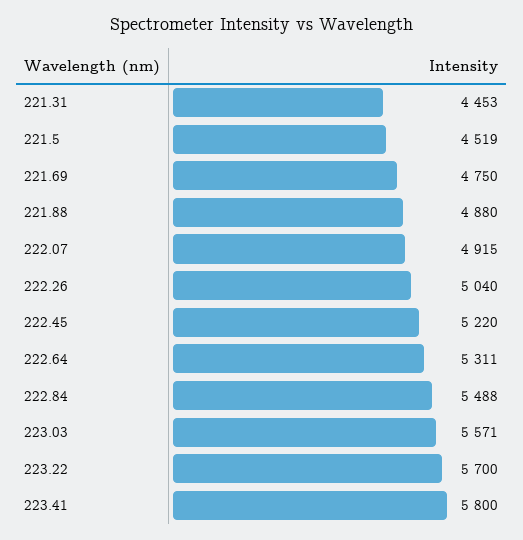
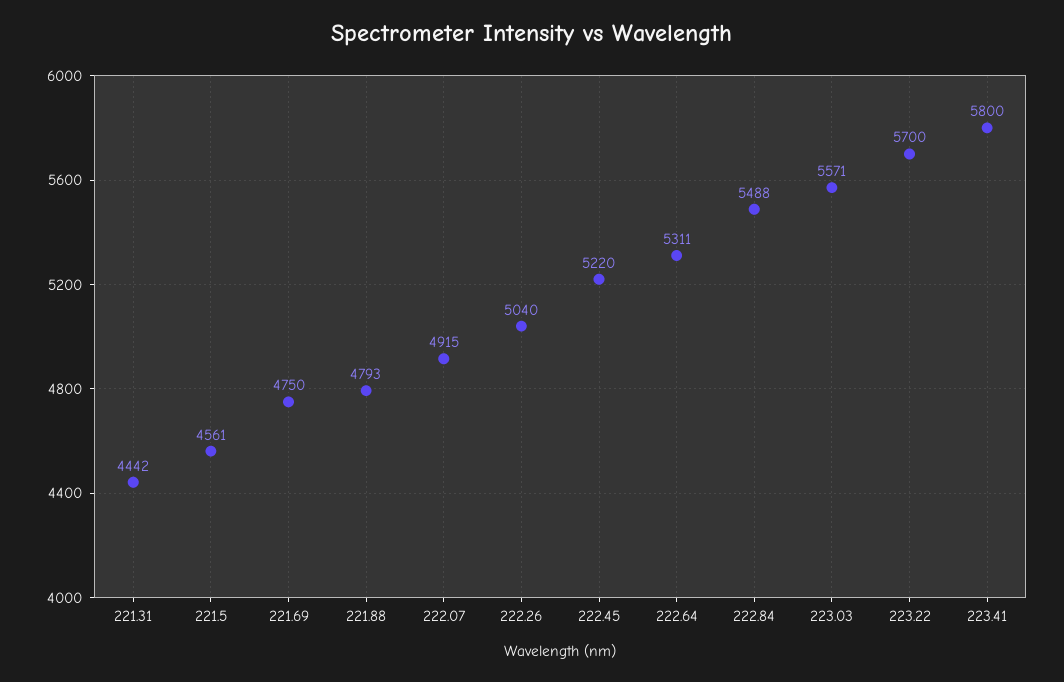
  {
-   "221.31": 4453,
+   "221.31": 4442,
-   "221.5": 4519,
+   "221.5": 4561,
    "221.69": 4750,
-   "221.88": 4880,
+   "221.88": 4793,
    "222.07": 4915,
    "222.26": 5040,
    "222.45": 5220,
    "222.64": 5311,
    "222.84": 5488,
    "223.03": 5571,
    "223.22": 5700,
    "223.41": 5800
  }

